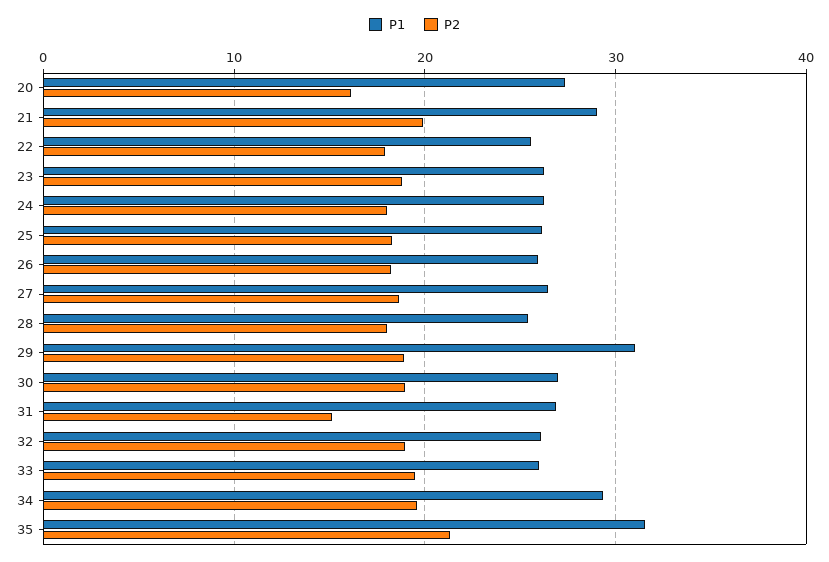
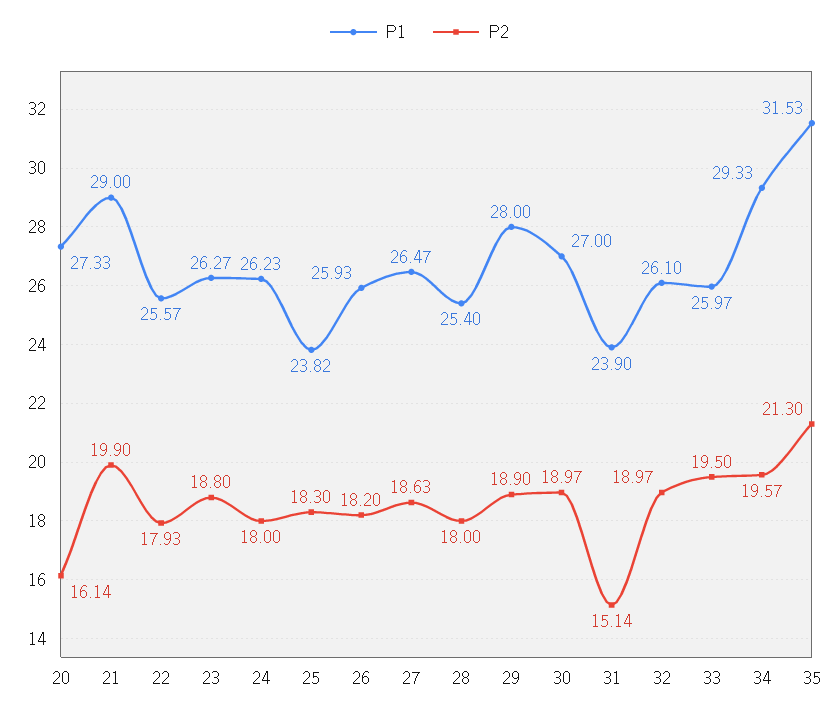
  {
    "P1": {
      "20": 27.33,
      "21": 29,
      "22": 25.57,
      "23": 26.27,
      "24": 26.23,
-     "25": 26,
+     "25": 23.82,
      "26": 25.93,
      "27": 26.47,
      "28": 25.4,
-     "29": 31,
+     "29": 28,
      "30": 27,
-     "31": 27,
+     "31": 23.9,
      "32": 26.1,
      "33": 25.97,
      "34": 29.33,
      "35": 31.53
    },
    "P2": {
      "20": 16.14,
      "21": 19.9,
      "22": 17.93,
      "23": 18.8,
      "24": 18,
      "25": 18.3,
      "26": 18.2,
      "27": 18.63,
      "28": 18,
      "29": 18.9,
      "30": 18.97,
      "31": 15.14,
      "32": 18.97,
      "33": 19.5,
      "34": 19.57,
      "35": 21.3
    }
  }

